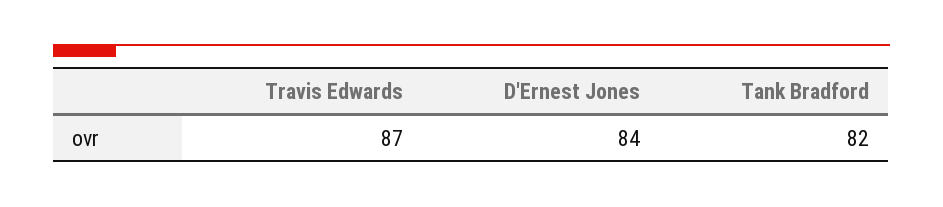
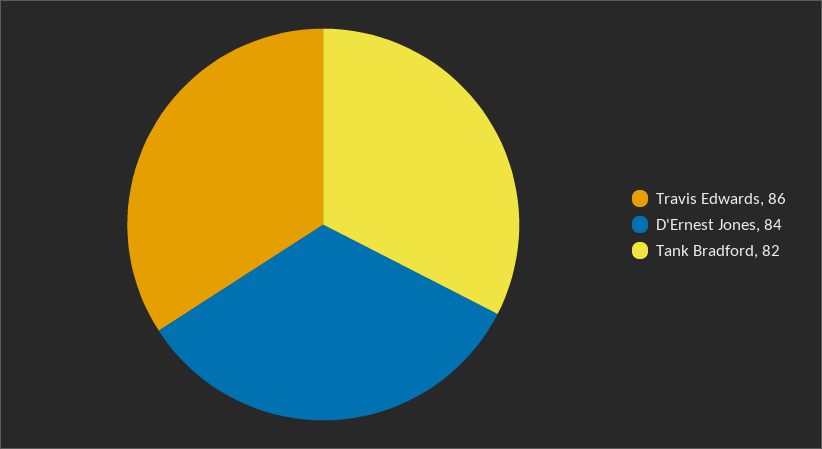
  {
-   "Travis Edwards": 87,
+   "Travis Edwards": 86,
    "D'Ernest Jones": 84,
    "Tank Bradford": 82
  }

